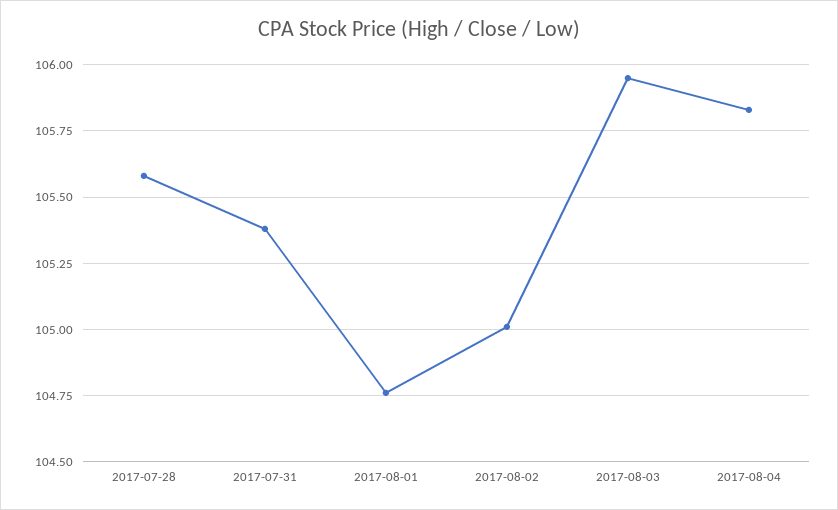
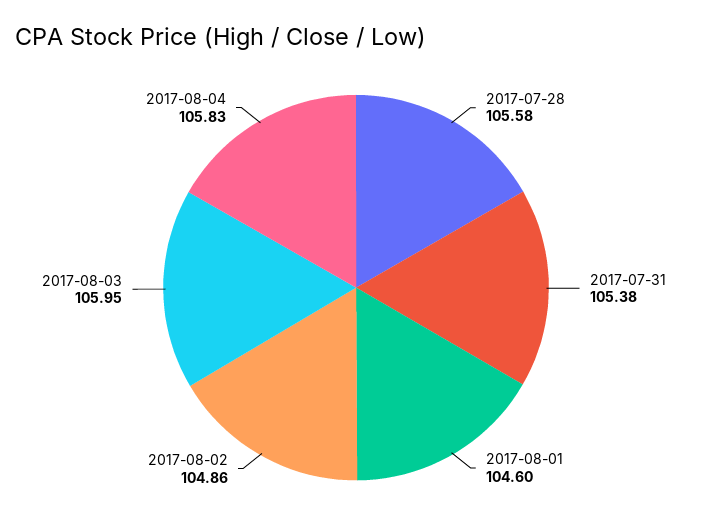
  {
    "2017-07-28": 105.58,
    "2017-07-31": 105.38,
-   "2017-08-01": 104.75,
+   "2017-08-01": 104.6,
-   "2017-08-02": 105,
+   "2017-08-02": 104.86,
    "2017-08-03": 105.95,
    "2017-08-04": 105.83
  }

